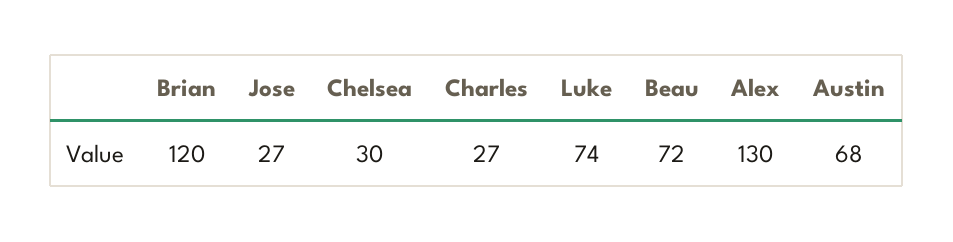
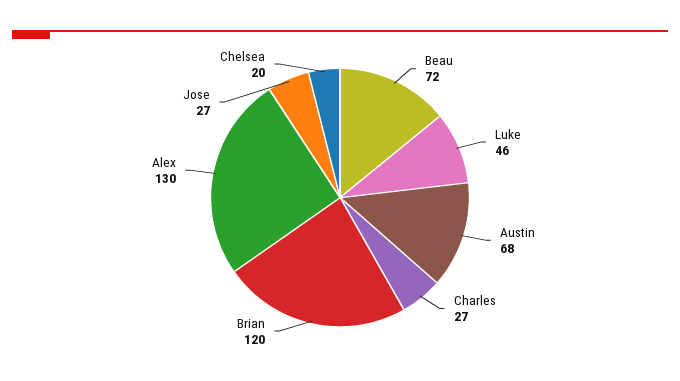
  {
    "Brian": 120,
    "Jose": 27,
-   "Chelsea": 30,
+   "Chelsea": 20,
    "Charles": 27,
-   "Luke": 74,
+   "Luke": 46,
    "Beau": 72,
    "Alex": 130,
    "Austin": 68
  }

